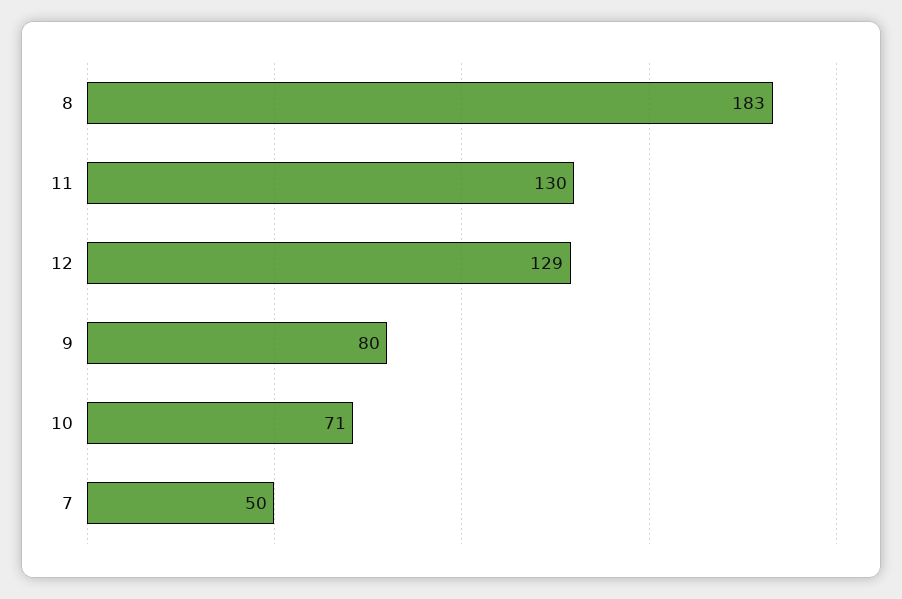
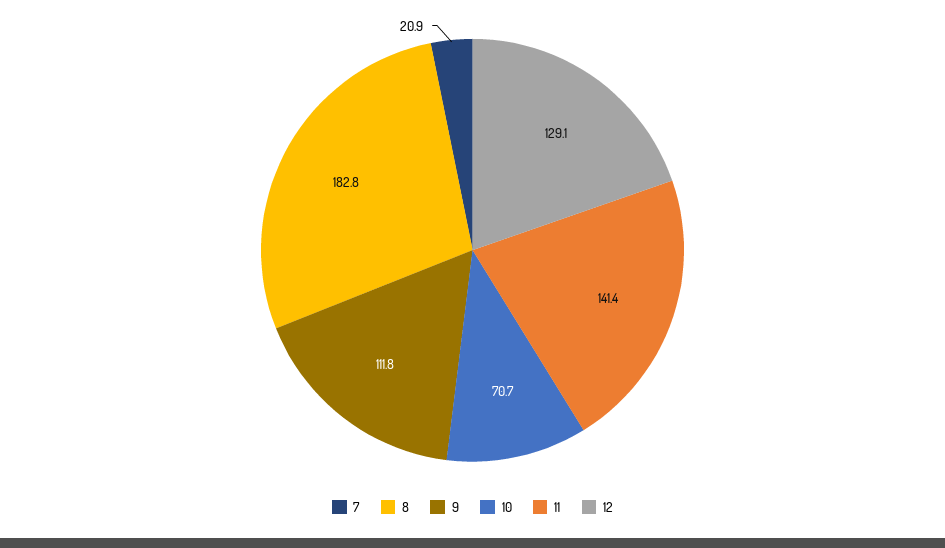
  {
    "8": 182.8,
-   "11": 130,
+   "11": 141.4,
    "12": 129.1,
-   "9": 80,
+   "9": 111.8,
    "10": 70.7,
-   "7": 50
+   "7": 20.9
  }

